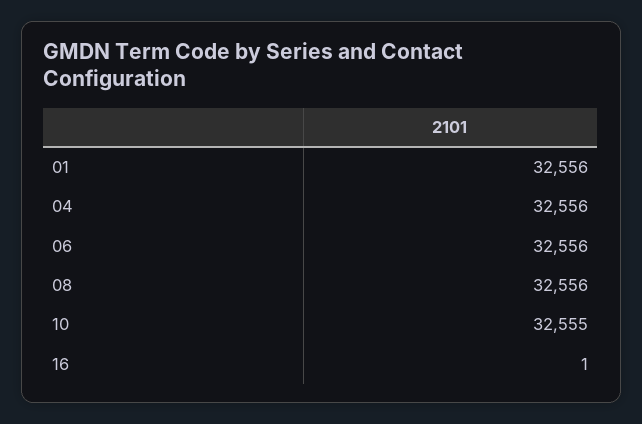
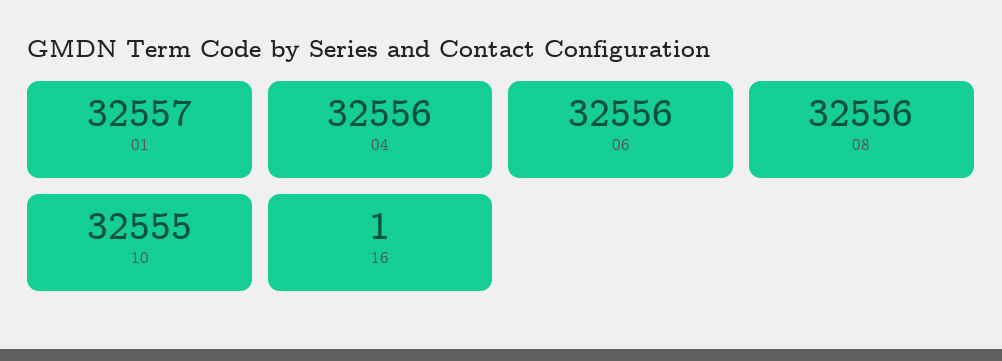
  {
-   "01": 32556,
+   "01": 32557,
    "04": 32556,
    "06": 32556,
    "08": 32556,
    "10": 32555,
    "16": 1
  }

